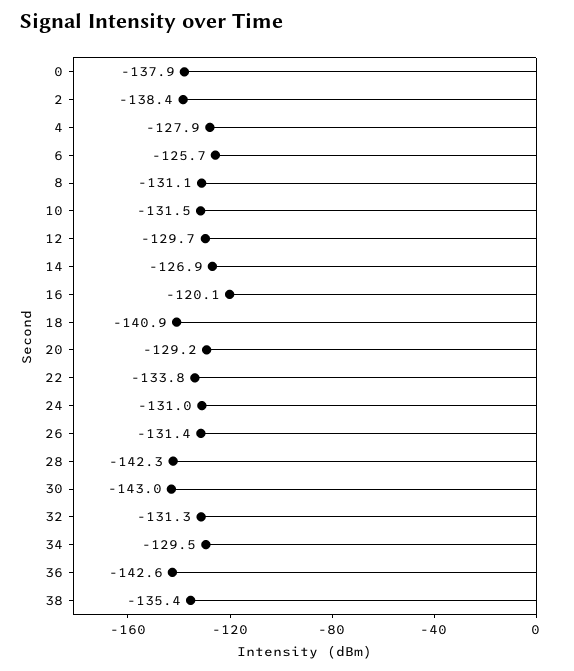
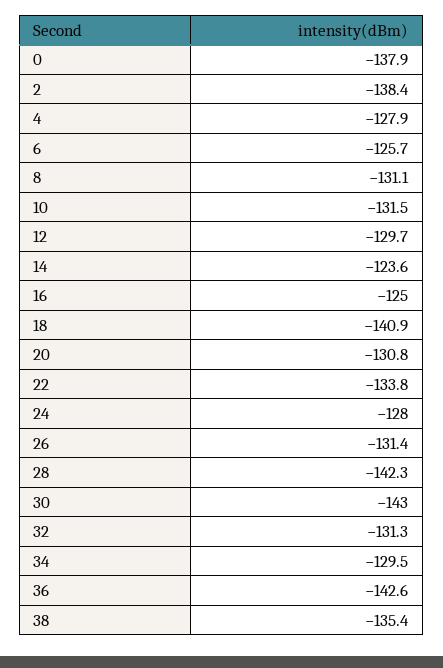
  {
    "0": -137.9,
    "2": -138.4,
    "4": -127.9,
    "6": -125.7,
    "8": -131.1,
    "10": -131.5,
    "12": -129.7,
-   "14": -126.9,
+   "14": -123.6,
-   "16": -120.1,
+   "16": -125,
    "18": -140.9,
-   "20": -129.2,
+   "20": -130.8,
    "22": -133.8,
-   "24": -131,
+   "24": -128,
    "26": -131.4,
    "28": -142.3,
    "30": -143,
    "32": -131.3,
    "34": -129.5,
    "36": -142.6,
    "38": -135.4
  }

